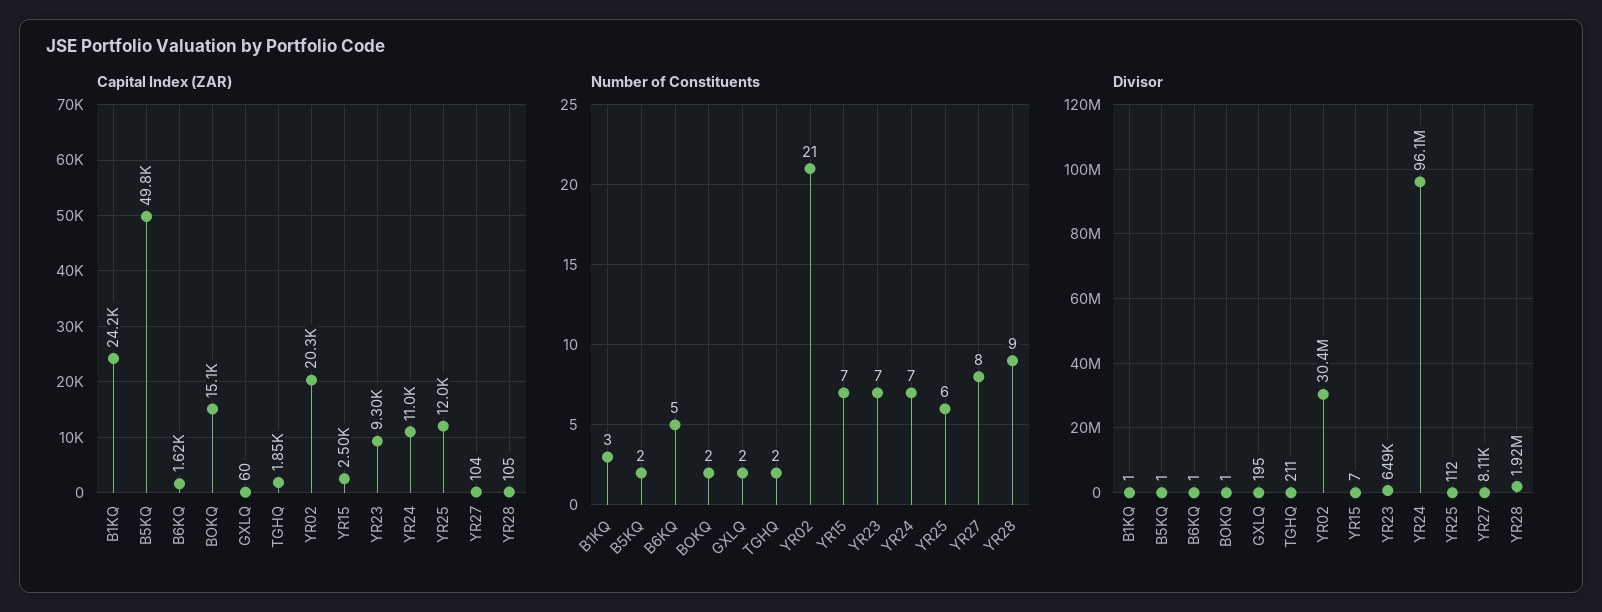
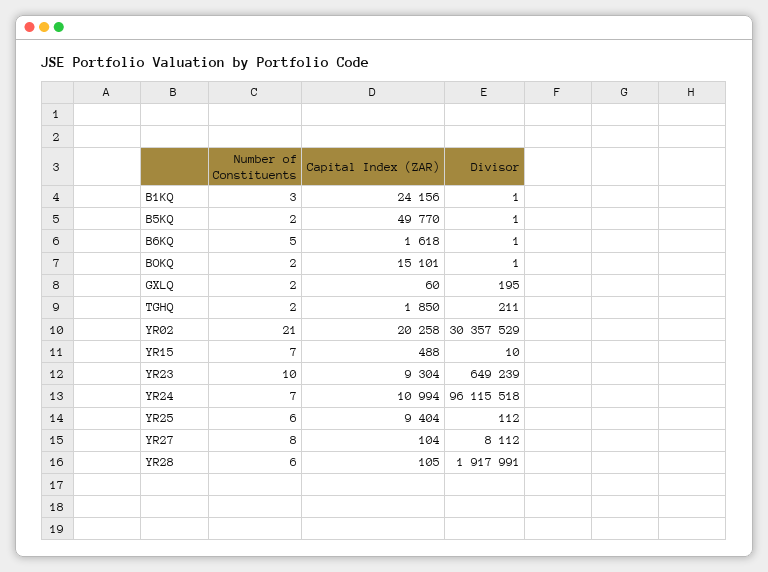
  {
    "Capital Index (ZAR)": {
      "B1KQ": 24156,
      "B5KQ": 49770,
      "B6KQ": 1618,
      "BOKQ": 15101,
      "GXLQ": 60,
      "TGHQ": 1850,
      "YR02": 20258,
-     "YR15": 2500,
+     "YR15": 488,
      "YR23": 9304,
      "YR24": 10994,
-     "YR25": 12000,
+     "YR25": 9404,
      "YR27": 104,
      "YR28": 105
    },
    "Number of Constituents": {
      "B1KQ": 3,
      "B5KQ": 2,
      "B6KQ": 5,
      "BOKQ": 2,
      "GXLQ": 2,
      "TGHQ": 2,
      "YR02": 21,
      "YR15": 7,
-     "YR23": 7,
+     "YR23": 10,
      "YR24": 7,
      "YR25": 6,
      "YR27": 8,
-     "YR28": 9
+     "YR28": 6
    },
    "Divisor": {
      "B1KQ": 1,
      "B5KQ": 1,
      "B6KQ": 1,
      "BOKQ": 1,
      "GXLQ": 195,
      "TGHQ": 211,
      "YR02": 30357529,
-     "YR15": 7,
+     "YR15": 10,
      "YR23": 649239,
      "YR24": 96115518,
      "YR25": 112,
      "YR27": 8112,
      "YR28": 1917991
    }
  }

